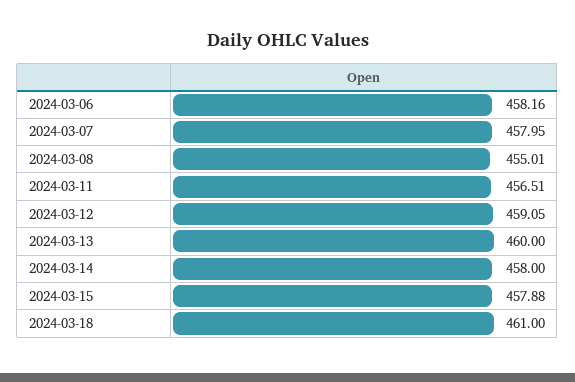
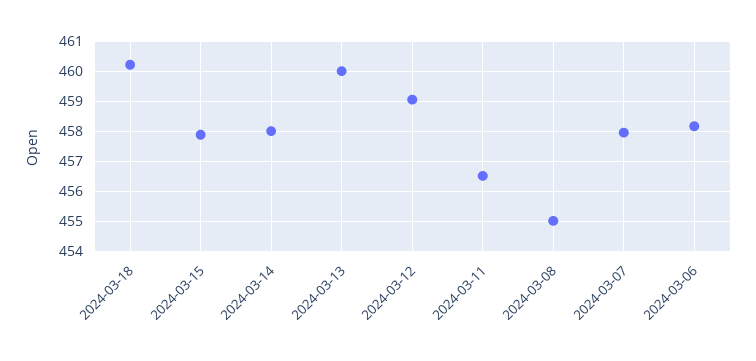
  {
    "2024-03-06": 458.16,
    "2024-03-07": 457.95,
    "2024-03-08": 455.01,
    "2024-03-11": 456.51,
    "2024-03-12": 459.05,
    "2024-03-13": 460,
    "2024-03-14": 458,
    "2024-03-15": 457.88,
-   "2024-03-18": 461
+   "2024-03-18": 460.2
  }

